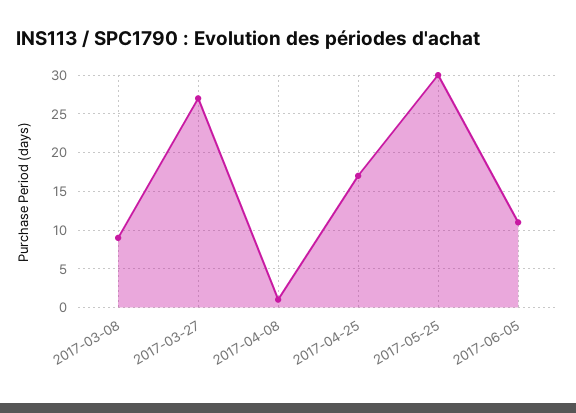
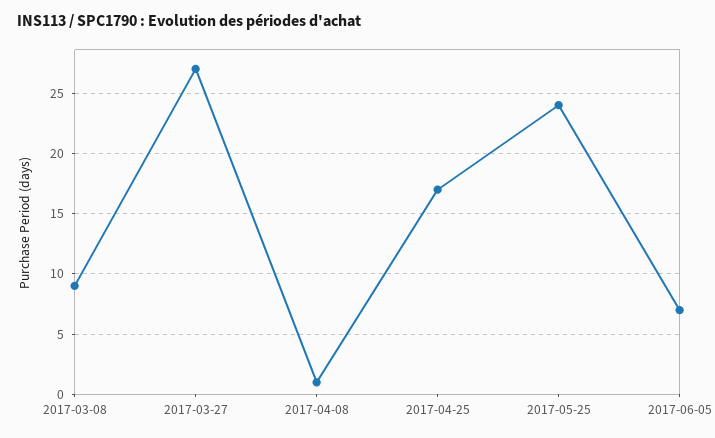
  {
    "2017-03-08": 9,
    "2017-03-27": 27,
    "2017-04-08": 1,
    "2017-04-25": 17,
-   "2017-05-25": 30,
+   "2017-05-25": 24,
-   "2017-06-05": 11
+   "2017-06-05": 7
  }

